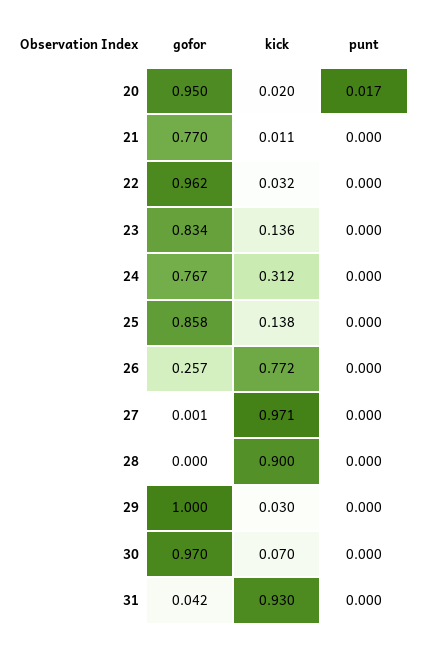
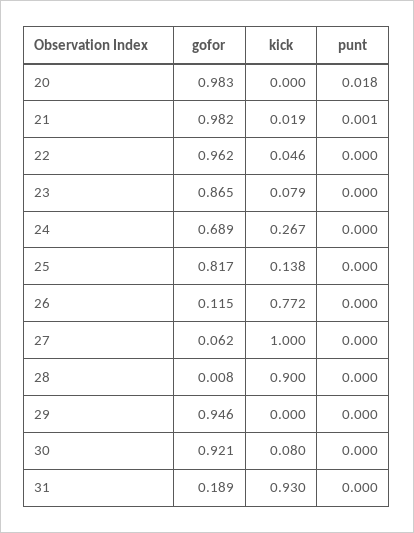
  {
    "gofor": {
-     "20": 0.95,
+     "20": 0.983,
-     "21": 0.77,
+     "21": 0.982,
      "22": 0.962,
-     "23": 0.834,
+     "23": 0.865,
-     "24": 0.767,
+     "24": 0.689,
-     "25": 0.858,
+     "25": 0.817,
-     "26": 0.257,
+     "26": 0.115,
-     "27": 0.001,
+     "27": 0.062,
-     "28": 0,
+     "28": 0.008,
-     "29": 1,
+     "29": 0.946,
-     "30": 0.97,
+     "30": 0.921,
-     "31": 0.042
+     "31": 0.189
    },
    "kick": {
-     "20": 0.02,
+     "20": 0,
-     "21": 0.011,
+     "21": 0.019,
-     "22": 0.032,
+     "22": 0.046,
-     "23": 0.136,
+     "23": 0.079,
-     "24": 0.312,
+     "24": 0.267,
      "25": 0.138,
      "26": 0.772,
-     "27": 0.971,
+     "27": 1,
      "28": 0.9,
-     "29": 0.03,
+     "29": 0,
-     "30": 0.07,
+     "30": 0.08,
      "31": 0.93
    },
    "punt": {
-     "20": 0.017,
+     "20": 0.018,
-     "21": 0,
+     "21": 0.001,
      "22": 0,
      "23": 0,
      "24": 0,
      "25": 0,
      "26": 0,
      "27": 0,
      "28": 0,
      "29": 0,
      "30": 0,
      "31": 0
    }
  }

